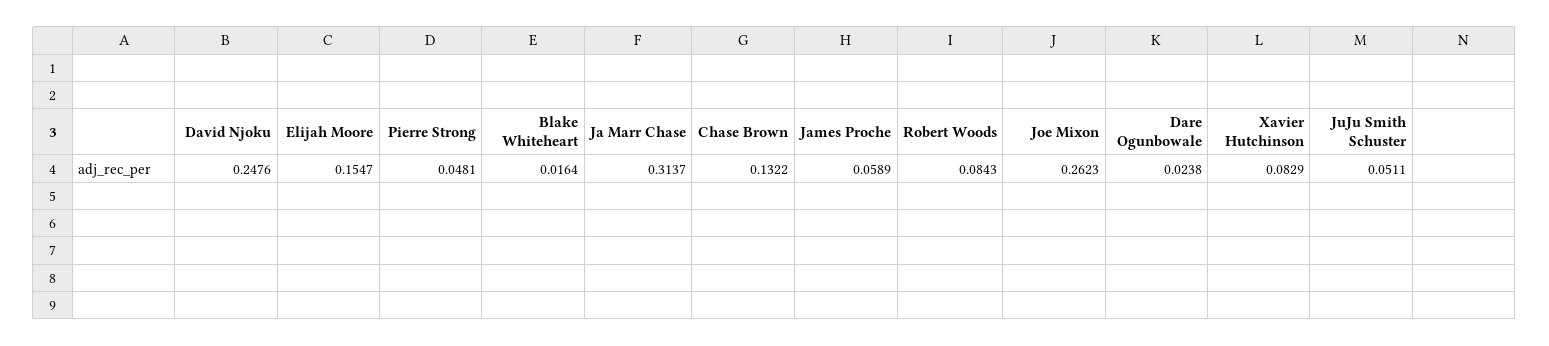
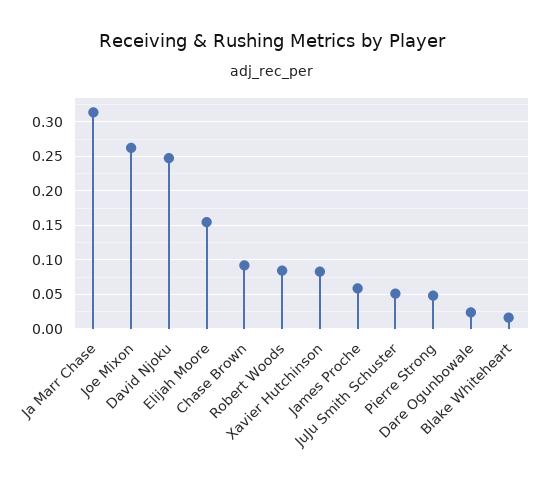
  {
    "David Njoku": 0.2476,
    "Elijah Moore": 0.1547,
    "Pierre Strong": 0.0481,
    "Blake Whiteheart": 0.0164,
    "Ja Marr Chase": 0.3137,
-   "Chase Brown": 0.1322,
+   "Chase Brown": 0.09,
    "James Proche": 0.0589,
    "Robert Woods": 0.0843,
    "Joe Mixon": 0.2623,
    "Dare Ogunbowale": 0.0238,
    "Xavier Hutchinson": 0.0829,
    "JuJu Smith Schuster": 0.0511
  }

